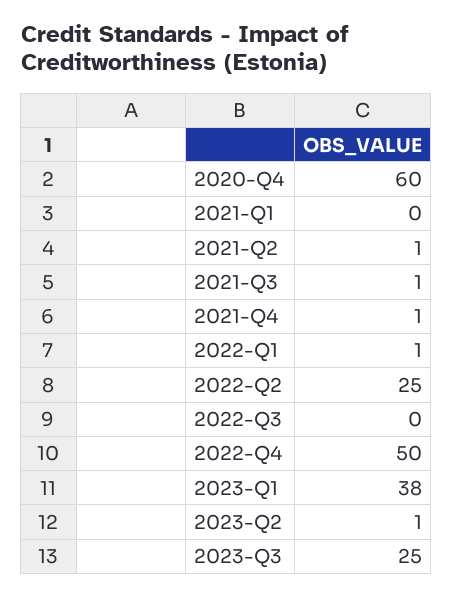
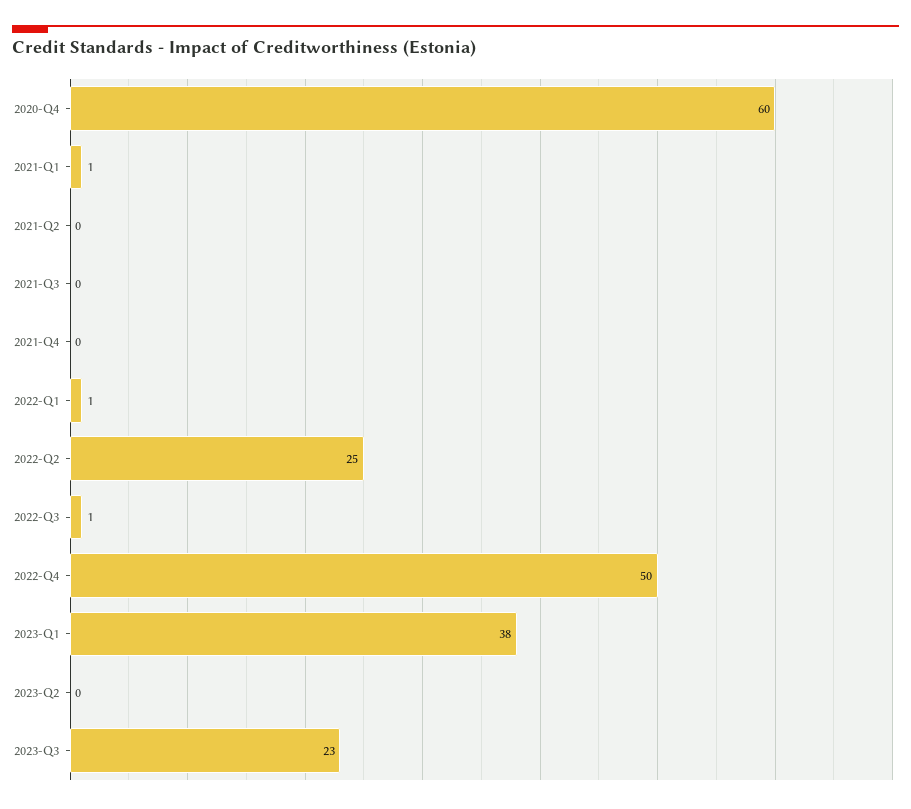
  {
    "2020-Q4": 60,
-   "2021-Q1": 0,
+   "2021-Q1": 1,
-   "2021-Q2": 1,
+   "2021-Q2": 0,
-   "2021-Q3": 1,
+   "2021-Q3": 0,
-   "2021-Q4": 1,
+   "2021-Q4": 0,
    "2022-Q1": 1,
    "2022-Q2": 25,
-   "2022-Q3": 0,
+   "2022-Q3": 1,
    "2022-Q4": 50,
    "2023-Q1": 38,
-   "2023-Q2": 1,
+   "2023-Q2": 0,
-   "2023-Q3": 25
+   "2023-Q3": 23
  }

